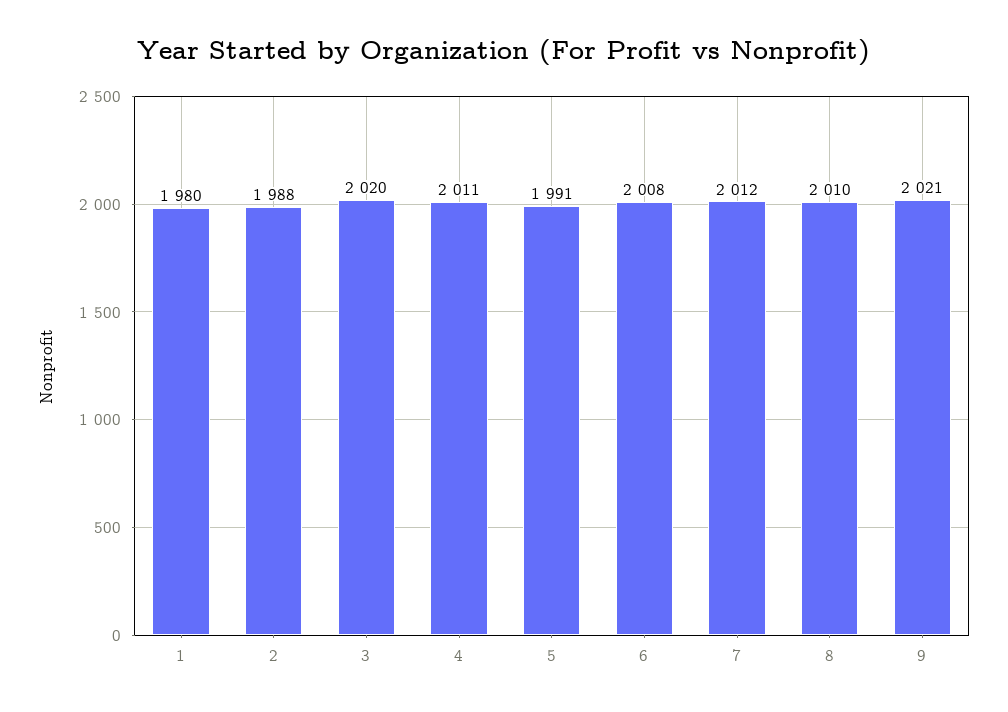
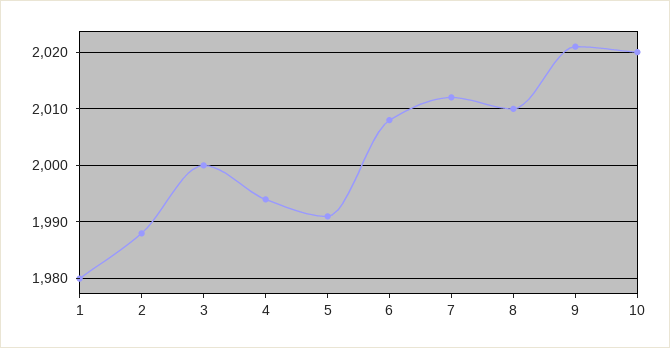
  {
    "1": 1980,
    "2": 1988,
-   "3": 2020,
+   "3": 2000,
-   "4": 2011,
+   "4": 1995,
    "5": 1991,
    "6": 2008,
    "7": 2012,
    "8": 2010,
-   "9": 2021
+   "9": 2021,
+   "10": 2020
  }

